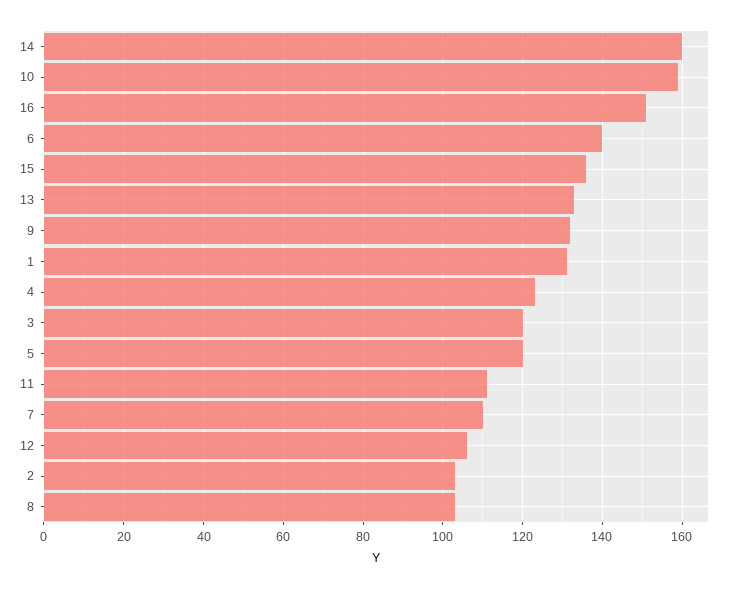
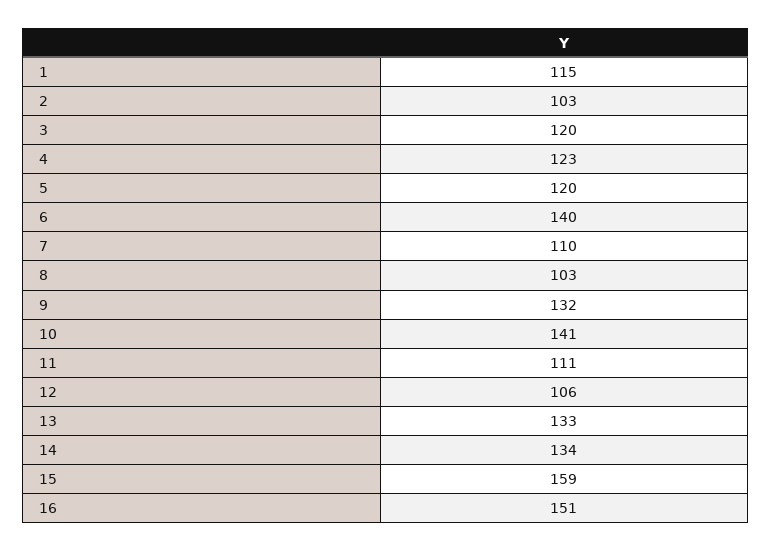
  {
-   "14": 160,
+   "14": 134,
-   "10": 160,
+   "10": 141,
    "16": 151,
    "6": 140,
-   "15": 135,
+   "15": 159,
    "13": 133,
    "9": 132,
-   "1": 130,
+   "1": 115,
    "4": 123,
    "3": 120,
    "5": 120,
    "11": 111,
    "7": 110,
    "12": 106,
    "2": 103,
    "8": 103
  }

